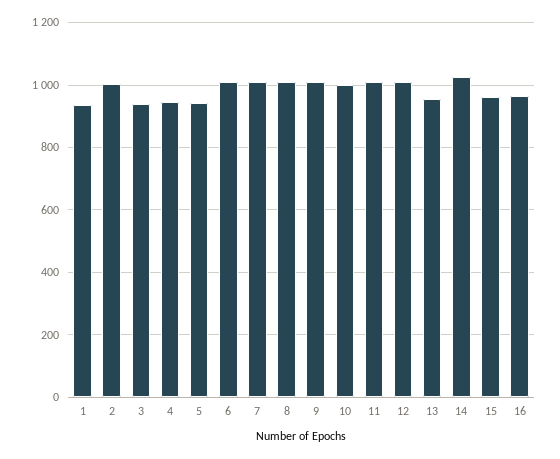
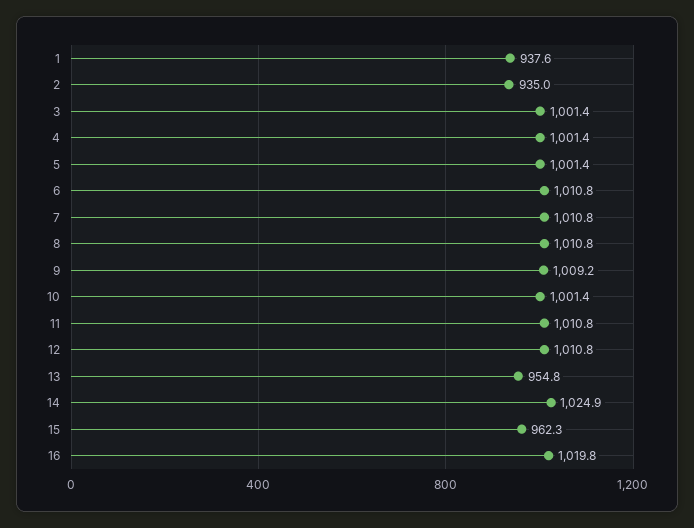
  {
    "1": 937.6,
-   "2": 1000,
+   "2": 935,
-   "3": 940,
+   "3": 1001.4,
-   "4": 940,
+   "4": 1001.4,
-   "5": 940,
+   "5": 1001.4,
    "6": 1010.8,
    "7": 1010.8,
    "8": 1010.8,
    "9": 1009.2,
    "10": 1001.4,
    "11": 1010.8,
    "12": 1010.8,
    "13": 954.8,
    "14": 1024.9,
    "15": 962.3,
-   "16": 960
+   "16": 1019.8
  }

